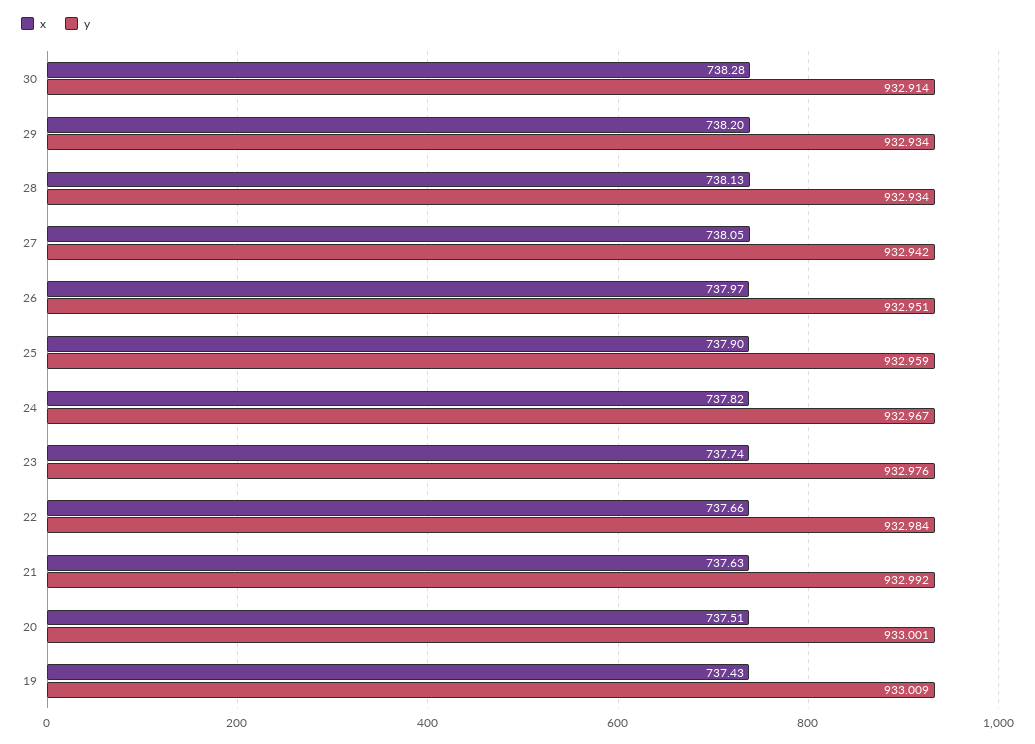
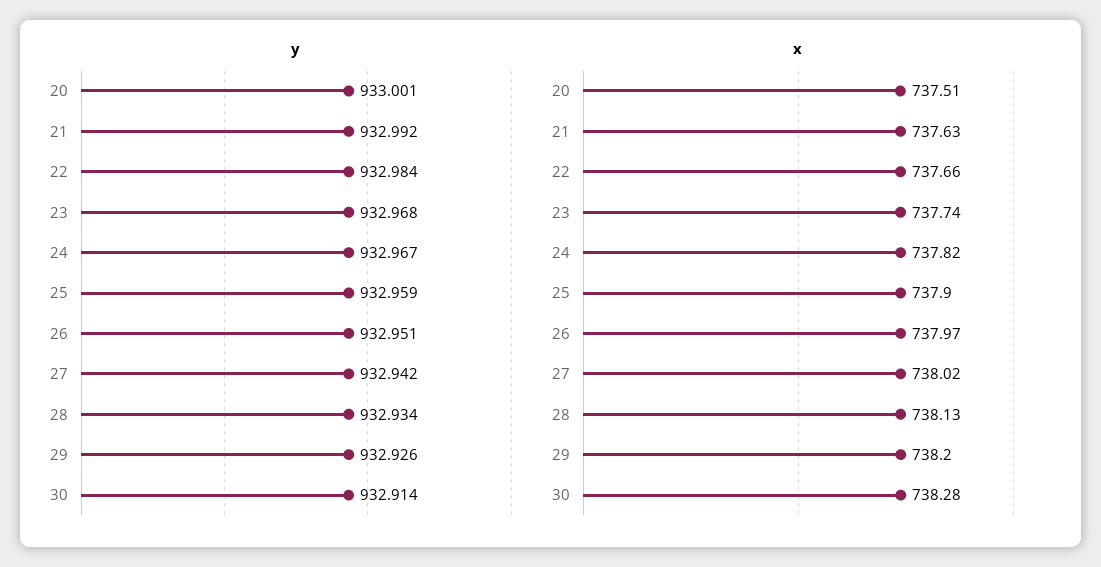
  {
    "x": {
      "30": 738.28,
      "29": 738.2,
      "28": 738.13,
-     "27": 738.05,
+     "27": 738.02,
      "26": 737.97,
      "25": 737.9,
      "24": 737.82,
      "23": 737.74,
      "22": 737.66,
      "21": 737.63,
-     "20": 737.51,
+     "20": 737.51
-     "19": 737.43
    },
    "y": {
      "30": 932.914,
-     "29": 932.934,
+     "29": 932.926,
      "28": 932.934,
      "27": 932.942,
      "26": 932.951,
      "25": 932.959,
      "24": 932.967,
-     "23": 932.976,
+     "23": 932.968,
      "22": 932.984,
      "21": 932.992,
-     "20": 933.001,
+     "20": 933.001
-     "19": 933.009
    }
  }

